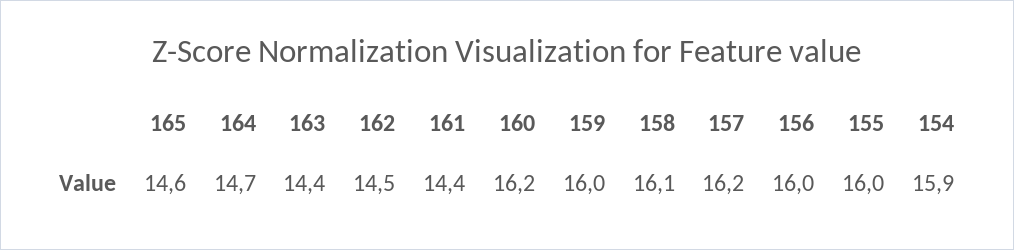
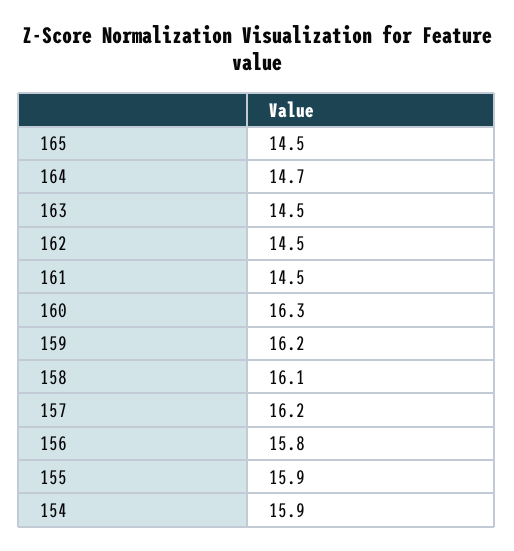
  {
-   "165": 14.6,
+   "165": 14.5,
    "164": 14.7,
-   "163": 14.4,
+   "163": 14.5,
    "162": 14.5,
-   "161": 14.4,
+   "161": 14.5,
-   "160": 16.2,
+   "160": 16.3,
-   "159": 16,
+   "159": 16.2,
    "158": 16.1,
    "157": 16.2,
-   "156": 16,
+   "156": 15.8,
-   "155": 16,
+   "155": 15.9,
    "154": 15.9
  }

